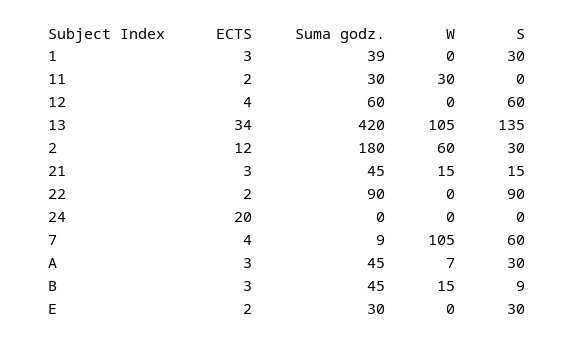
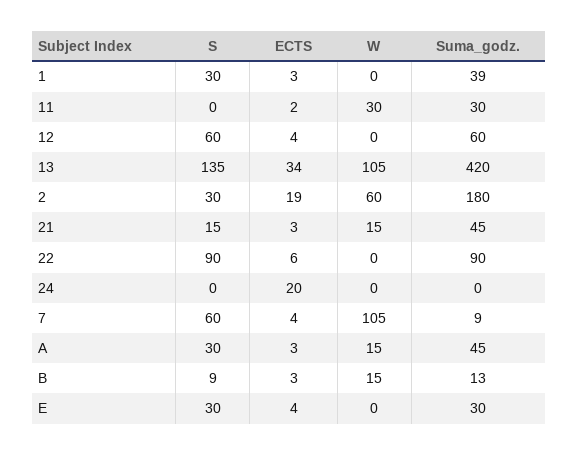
  {
    "ECTS": {
      "1": 3,
      "11": 2,
      "12": 4,
      "13": 34,
-     "2": 12,
+     "2": 19,
      "21": 3,
-     "22": 2,
+     "22": 6,
      "24": 20,
      "7": 4,
      "A": 3,
      "B": 3,
-     "E": 2
+     "E": 4
    },
    "Suma godz.": {
      "1": 39,
      "11": 30,
      "12": 60,
      "13": 420,
      "2": 180,
      "21": 45,
      "22": 90,
      "24": 0,
      "7": 9,
      "A": 45,
-     "B": 45,
+     "B": 13,
      "E": 30
    },
    "W": {
      "1": 0,
      "11": 30,
      "12": 0,
      "13": 105,
      "2": 60,
      "21": 15,
      "22": 0,
      "24": 0,
      "7": 105,
-     "A": 7,
+     "A": 15,
      "B": 15,
      "E": 0
    },
    "S": {
      "1": 30,
      "11": 0,
      "12": 60,
      "13": 135,
      "2": 30,
      "21": 15,
      "22": 90,
      "24": 0,
      "7": 60,
      "A": 30,
      "B": 9,
      "E": 30
    }
  }

